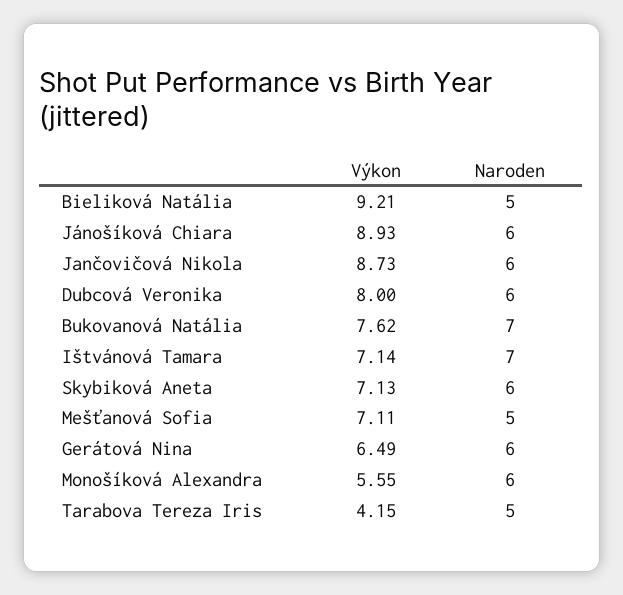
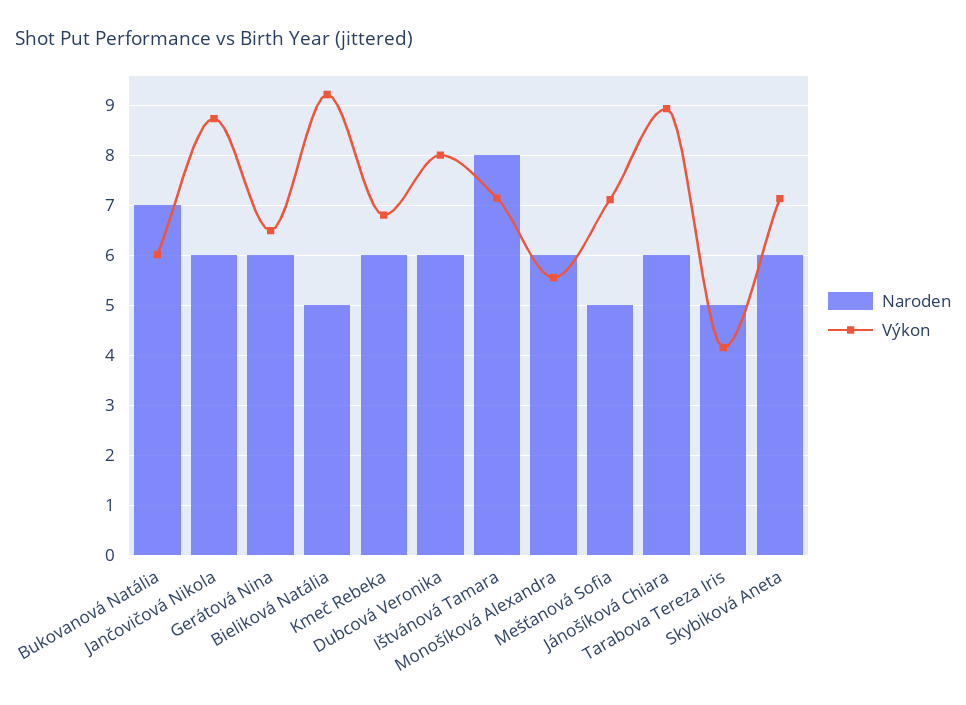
  {
    "Výkon": {
      "Bieliková Natália": 9.21,
      "Jánošíková Chiara": 8.93,
      "Jančovičová Nikola": 8.73,
      "Dubcová Veronika": 8,
-     "Bukovanová Natália": 7.62,
+     "Bukovanová Natália": 6,
      "Ištvánová Tamara": 7.14,
      "Skybiková Aneta": 7.13,
      "Mešťanová Sofia": 7.11,
      "Gerátová Nina": 6.49,
      "Monošíková Alexandra": 5.55,
-     "Tarabova Tereza Iris": 4.15
+     "Tarabova Tereza Iris": 4.15,
+     "Kmeč Rebeka": 6.8
    },
    "Naroden": {
      "Bieliková Natália": 5,
      "Jánošíková Chiara": 6,
      "Jančovičová Nikola": 6,
      "Dubcová Veronika": 6,
      "Bukovanová Natália": 7,
-     "Ištvánová Tamara": 7,
+     "Ištvánová Tamara": 8,
      "Skybiková Aneta": 6,
      "Mešťanová Sofia": 5,
      "Gerátová Nina": 6,
      "Monošíková Alexandra": 6,
-     "Tarabova Tereza Iris": 5
+     "Tarabova Tereza Iris": 5,
+     "Kmeč Rebeka": 6
    }
  }

